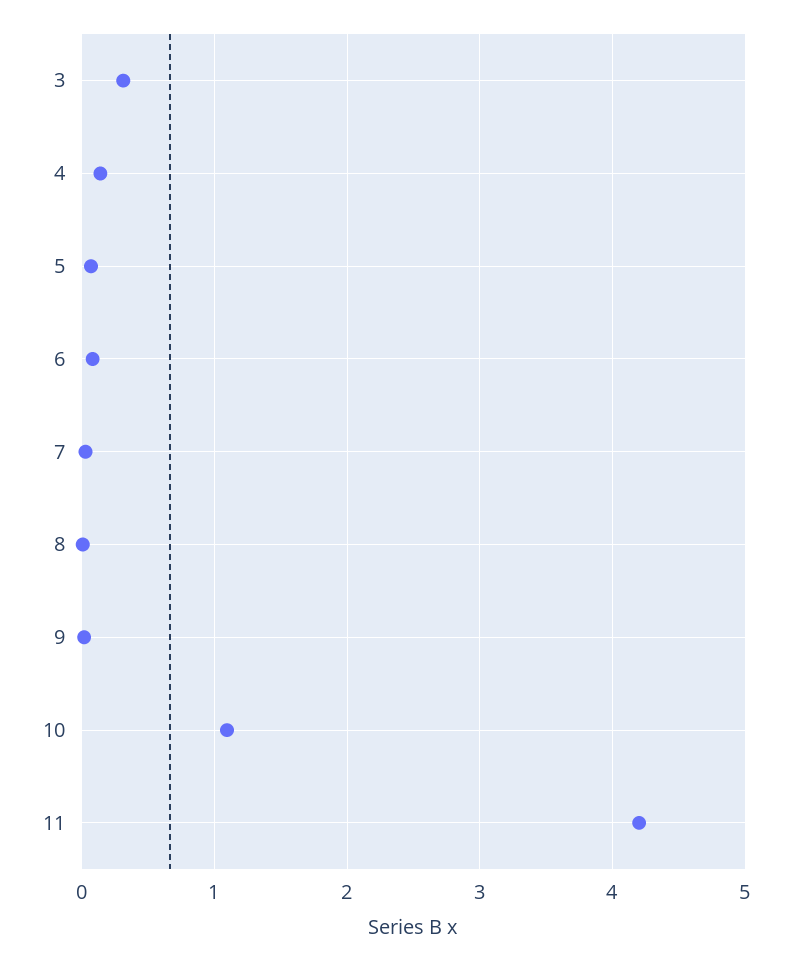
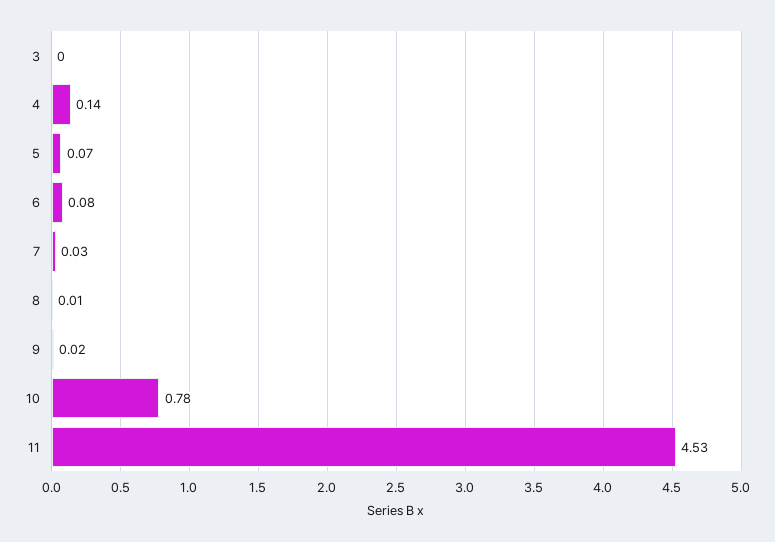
  {
-   "3": 0.3,
+   "3": 0,
    "4": 0.14,
    "5": 0.07,
    "6": 0.08,
    "7": 0.03,
    "8": 0.01,
    "9": 0.02,
-   "10": 1.1,
+   "10": 0.78,
-   "11": 4.2
+   "11": 4.53
  }

